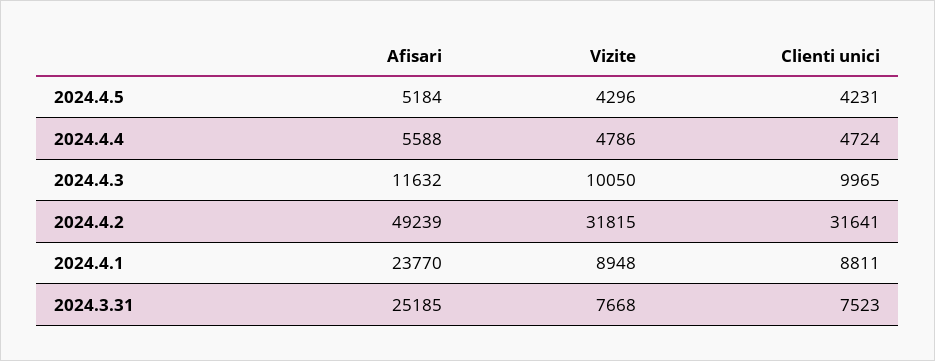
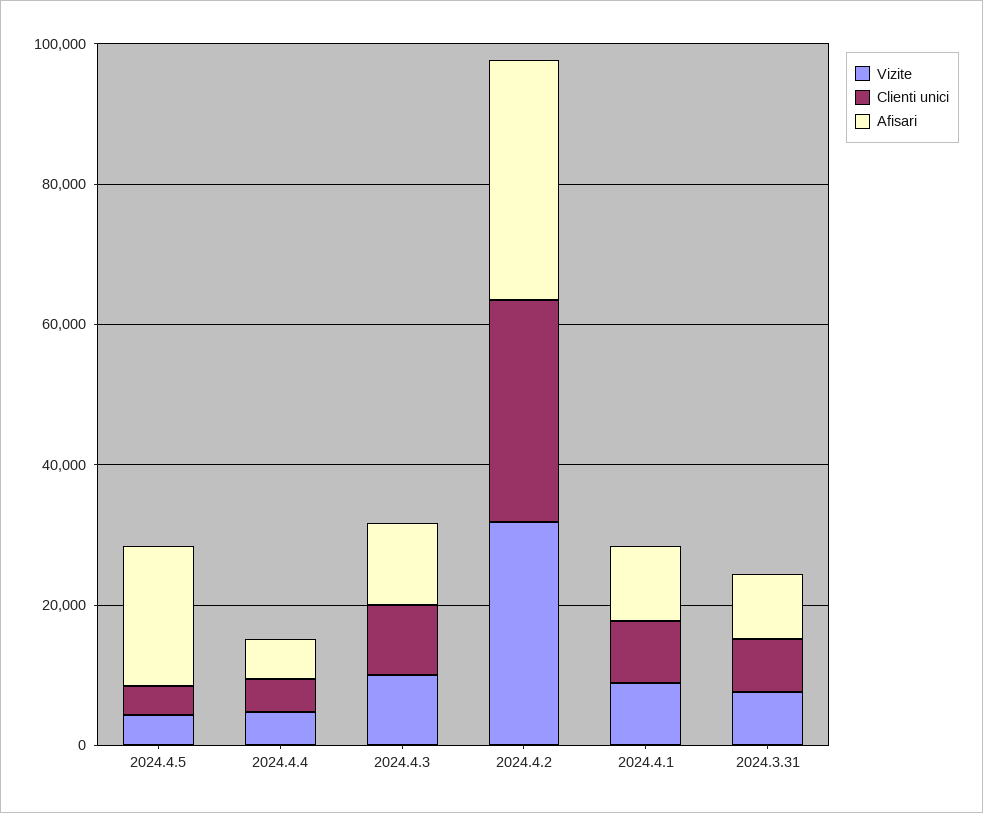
  {
    "Afisari": {
-     "2024.4.5": 5184,
+     "2024.4.5": 20000,
      "2024.4.4": 5588,
      "2024.4.3": 11632,
-     "2024.4.2": 49239,
+     "2024.4.2": 35000,
-     "2024.4.1": 23770,
+     "2024.4.1": 10000,
-     "2024.3.31": 25185
+     "2024.3.31": 10000
    },
    "Vizite": {
      "2024.4.5": 4296,
      "2024.4.4": 4786,
      "2024.4.3": 10050,
      "2024.4.2": 31815,
      "2024.4.1": 8948,
      "2024.3.31": 7668
    },
    "Clienti unici": {
      "2024.4.5": 4231,
      "2024.4.4": 4724,
      "2024.4.3": 9965,
      "2024.4.2": 31641,
      "2024.4.1": 8811,
      "2024.3.31": 7523
    }
  }

